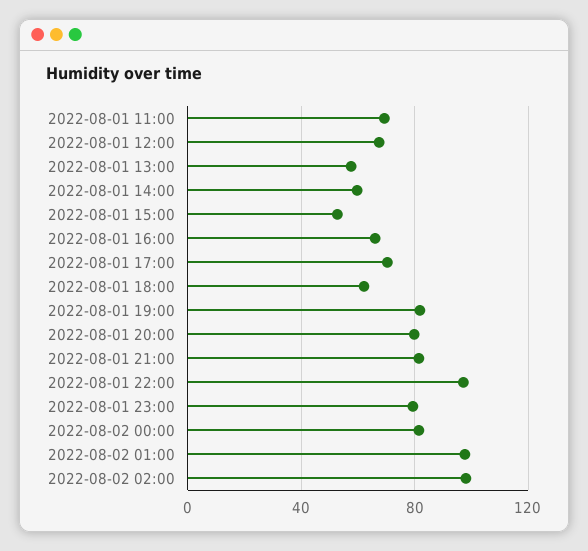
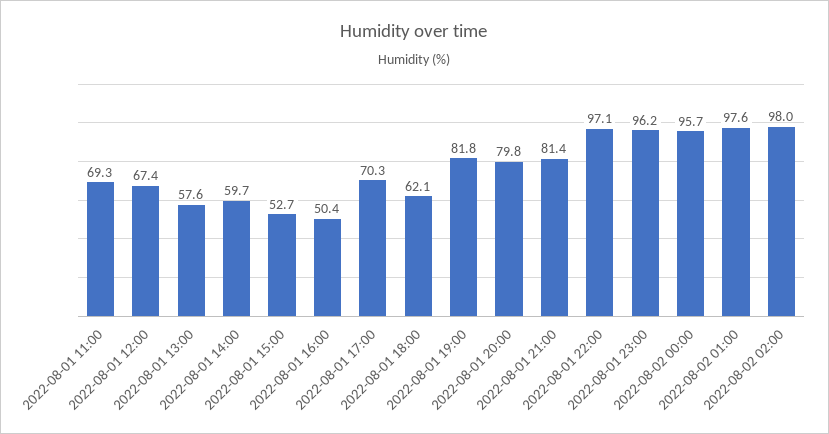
  {
    "2022-08-01 11:00": 69.3,
    "2022-08-01 12:00": 67.4,
    "2022-08-01 13:00": 57.6,
    "2022-08-01 14:00": 59.7,
    "2022-08-01 15:00": 52.7,
-   "2022-08-01 16:00": 65,
+   "2022-08-01 16:00": 50.4,
    "2022-08-01 17:00": 70.3,
    "2022-08-01 18:00": 62.1,
    "2022-08-01 19:00": 81.8,
    "2022-08-01 20:00": 79.8,
    "2022-08-01 21:00": 81.4,
    "2022-08-01 22:00": 97.1,
-   "2022-08-01 23:00": 80,
+   "2022-08-01 23:00": 96.2,
-   "2022-08-02 00:00": 80,
+   "2022-08-02 00:00": 95.7,
    "2022-08-02 01:00": 97.6,
    "2022-08-02 02:00": 98
  }

